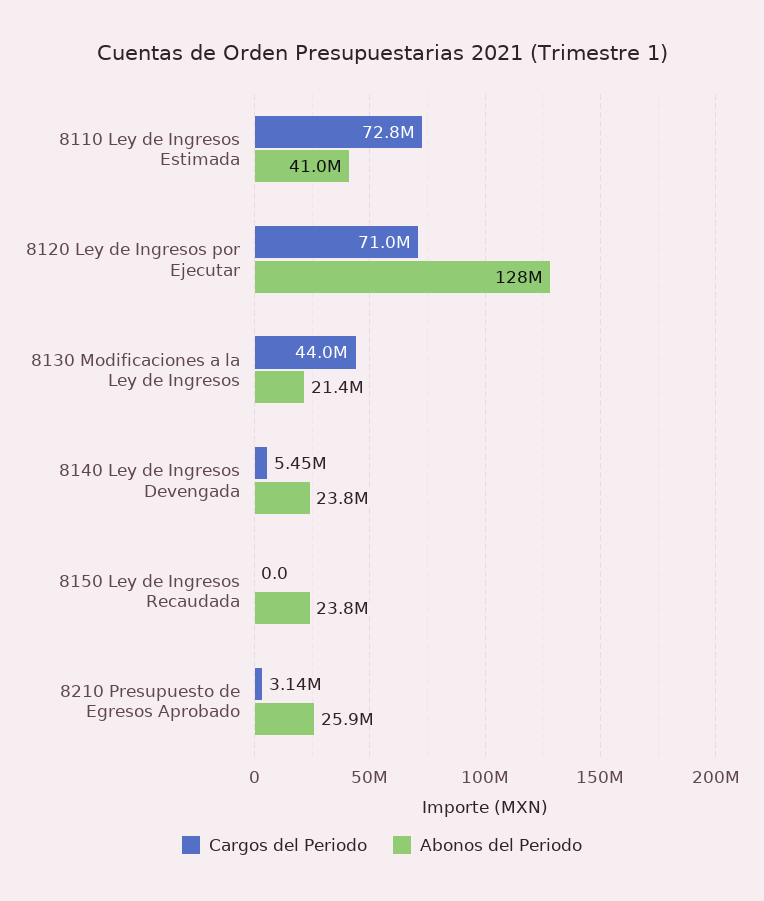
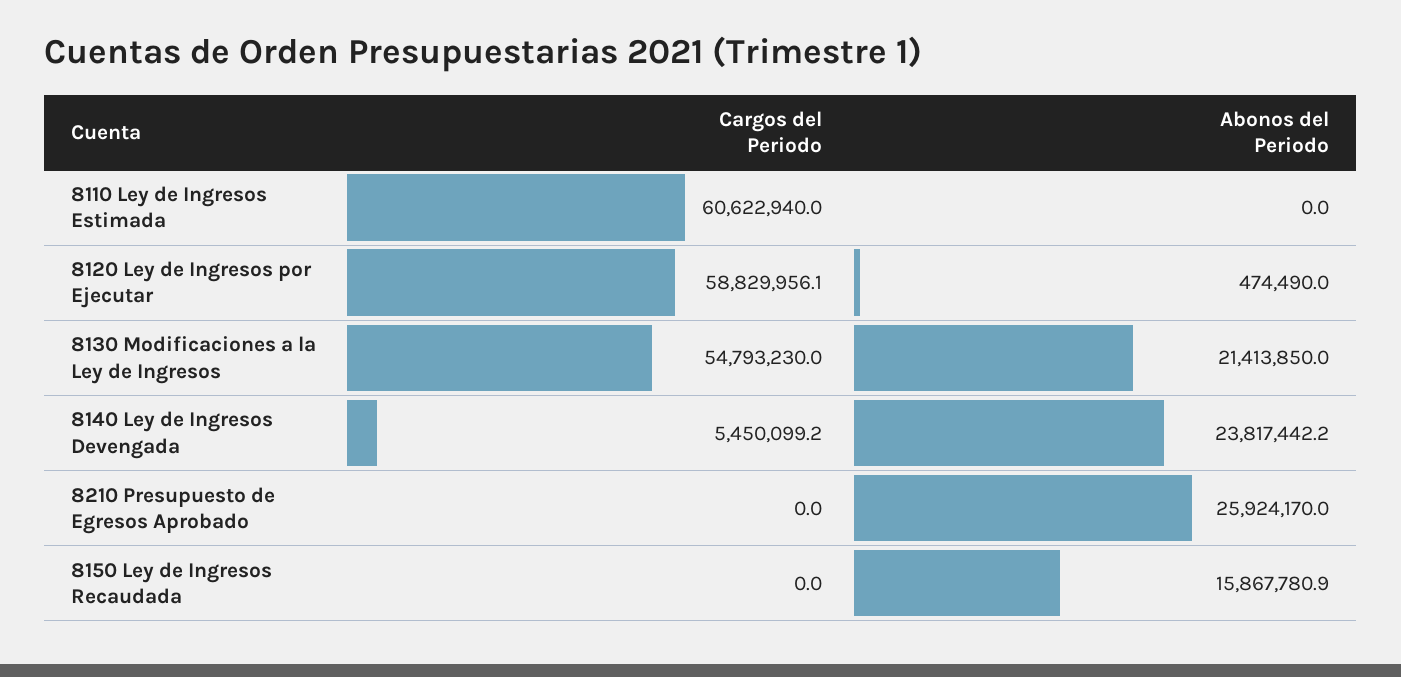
  {
    "Cargos del Periodo": {
-     "8110 Ley de Ingresos Estimada": 72800000,
+     "8110 Ley de Ingresos Estimada": 60622940,
-     "8120 Ley de Ingresos por Ejecutar": 71000000,
+     "8120 Ley de Ingresos por Ejecutar": 58829956.1,
-     "8130 Modificaciones a la Ley de Ingresos": 44000000,
+     "8130 Modificaciones a la Ley de Ingresos": 54793230,
      "8140 Ley de Ingresos Devengada": 5450099.2,
      "8150 Ley de Ingresos Recaudada": 0,
-     "8210 Presupuesto de Egresos Aprobado": 3140000
+     "8210 Presupuesto de Egresos Aprobado": 0
    },
    "Abonos del Periodo": {
-     "8110 Ley de Ingresos Estimada": 41000000,
+     "8110 Ley de Ingresos Estimada": 0,
-     "8120 Ley de Ingresos por Ejecutar": 128000000,
+     "8120 Ley de Ingresos por Ejecutar": 474490,
      "8130 Modificaciones a la Ley de Ingresos": 21413850,
      "8140 Ley de Ingresos Devengada": 23817442.2,
-     "8150 Ley de Ingresos Recaudada": 23800000,
+     "8150 Ley de Ingresos Recaudada": 15867780.9,
      "8210 Presupuesto de Egresos Aprobado": 25924170
    }
  }

